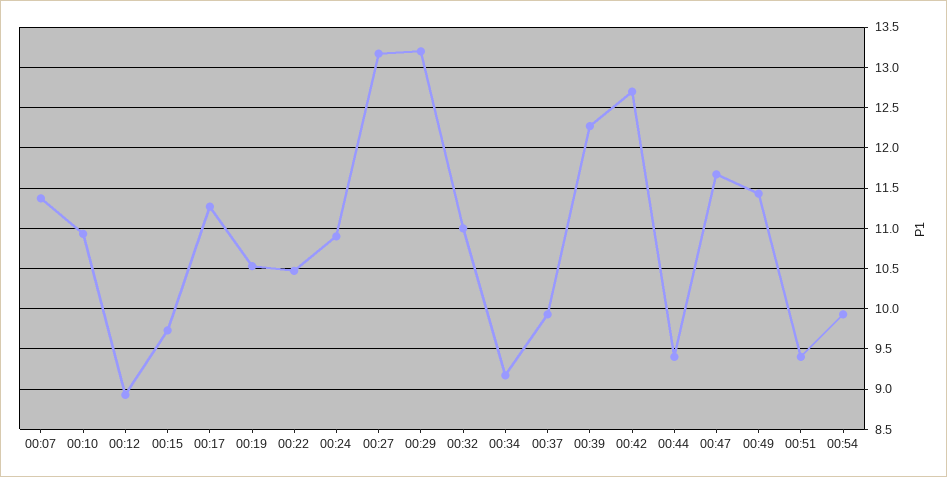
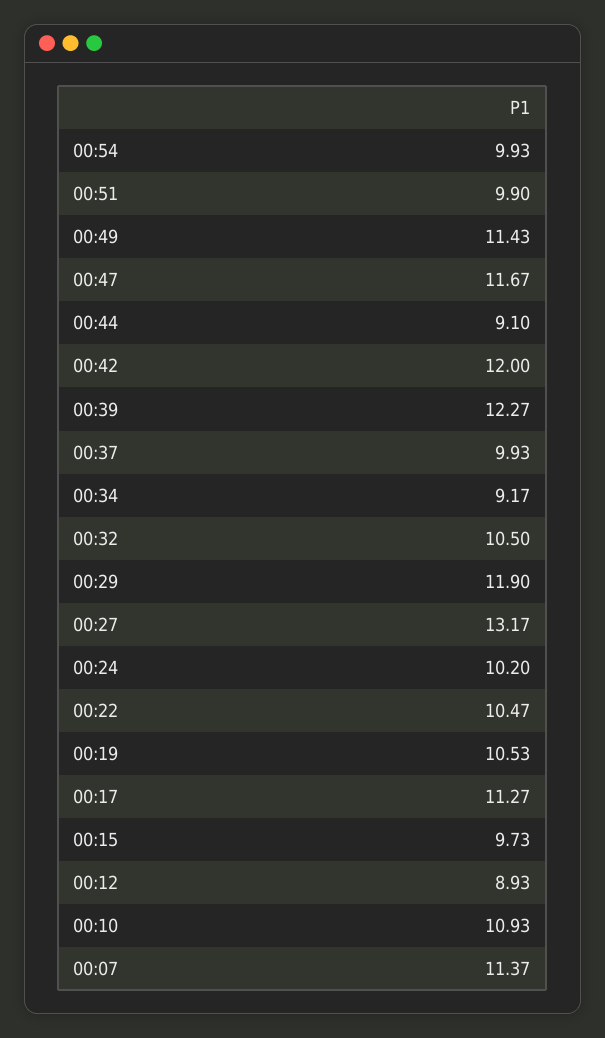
  {
    "00:07": 11.37,
    "00:10": 10.93,
    "00:12": 8.93,
    "00:15": 9.73,
    "00:17": 11.27,
    "00:19": 10.53,
    "00:22": 10.47,
-   "00:24": 10.9,
+   "00:24": 10.2,
    "00:27": 13.17,
-   "00:29": 13.2,
+   "00:29": 11.9,
-   "00:32": 11,
+   "00:32": 10.5,
    "00:34": 9.17,
    "00:37": 9.93,
    "00:39": 12.27,
-   "00:42": 12.7,
+   "00:42": 12,
-   "00:44": 9.4,
+   "00:44": 9.1,
    "00:47": 11.67,
    "00:49": 11.43,
-   "00:51": 9.4,
+   "00:51": 9.9,
    "00:54": 9.93
  }

